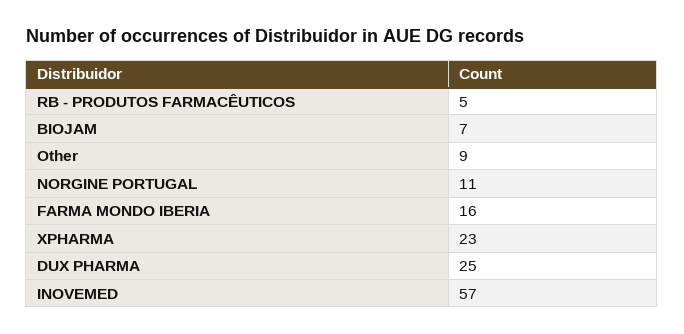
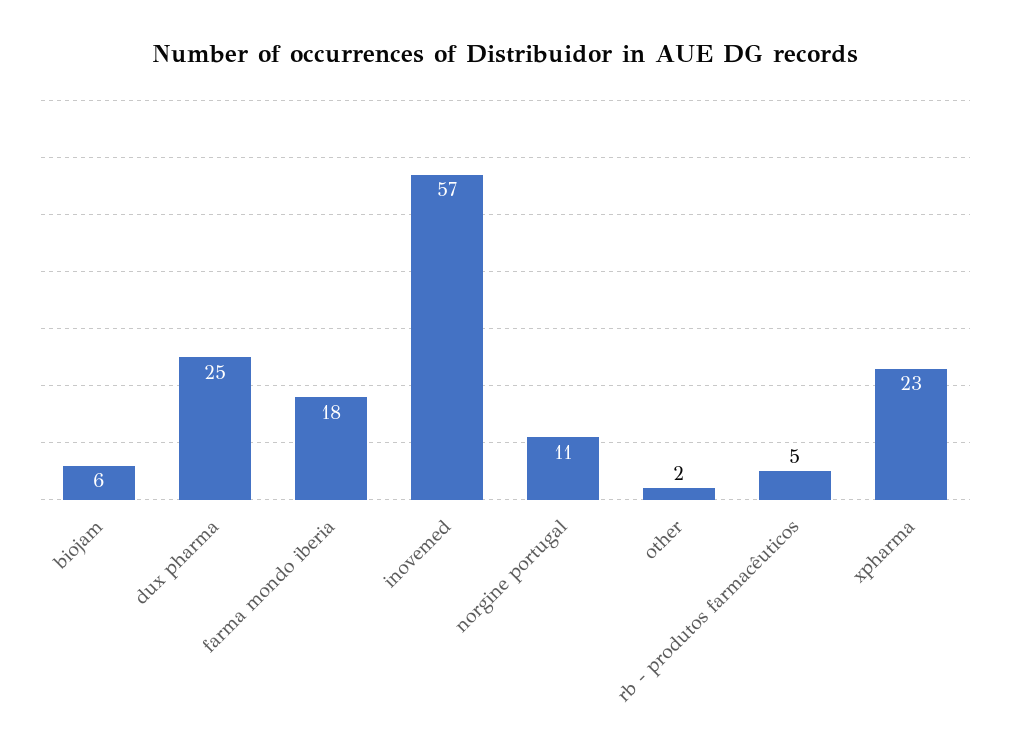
  {
    "RB - PRODUTOS FARMACÊUTICOS": 5,
-   "BIOJAM": 7,
+   "BIOJAM": 6,
-   "Other": 9,
+   "Other": 2,
    "NORGINE PORTUGAL": 11,
-   "FARMA MONDO IBERIA": 16,
+   "FARMA MONDO IBERIA": 18,
    "XPHARMA": 23,
    "DUX PHARMA": 25,
    "INOVEMED": 57
  }

